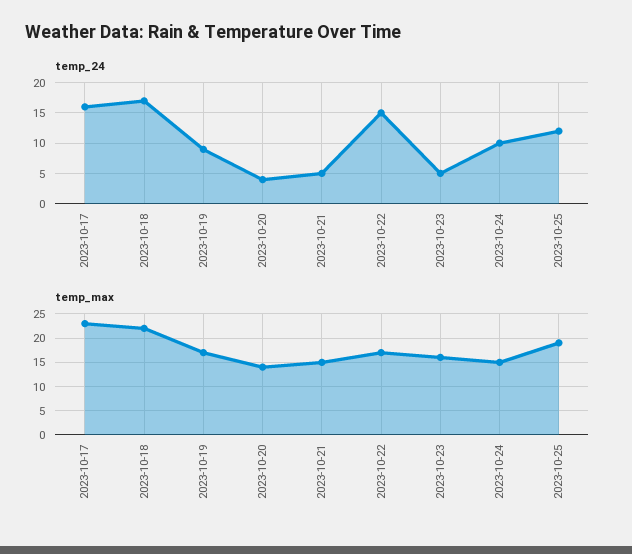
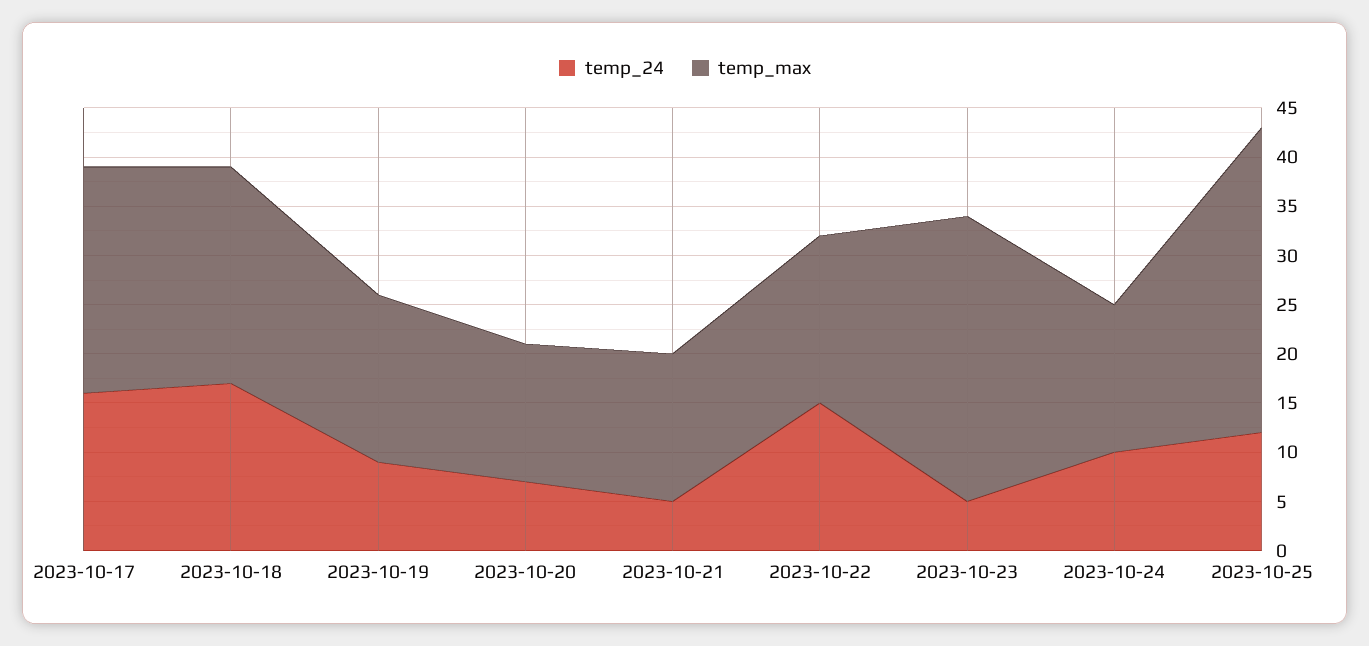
  {
    "temp_24": {
      "2023-10-17": 16,
      "2023-10-18": 17,
      "2023-10-19": 9,
-     "2023-10-20": 4,
+     "2023-10-20": 7,
      "2023-10-21": 5,
      "2023-10-22": 15,
      "2023-10-23": 5,
      "2023-10-24": 10,
      "2023-10-25": 12
    },
    "temp_max": {
      "2023-10-17": 23,
      "2023-10-18": 22,
      "2023-10-19": 17,
      "2023-10-20": 14,
      "2023-10-21": 15,
      "2023-10-22": 17,
-     "2023-10-23": 15,
+     "2023-10-23": 29,
      "2023-10-24": 15,
-     "2023-10-25": 20
+     "2023-10-25": 31
    }
  }

